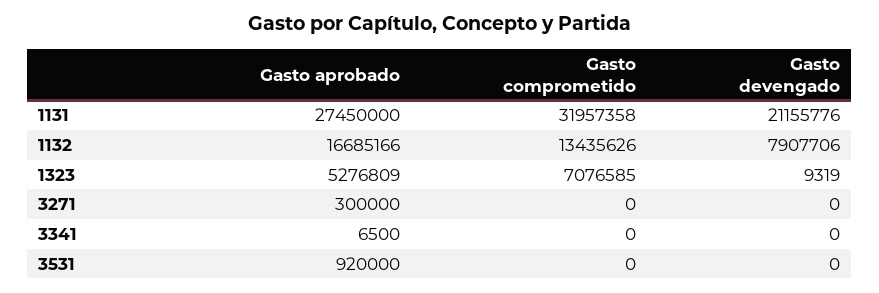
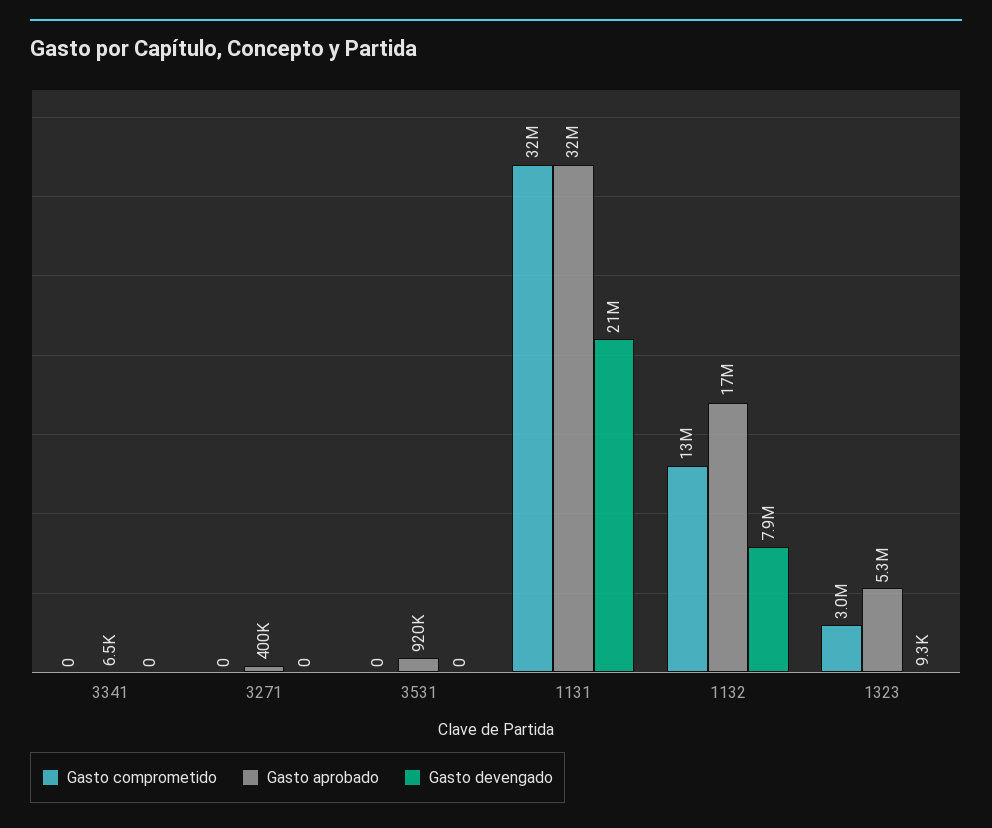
  {
    "Gasto aprobado": {
-     "1131": 27450000,
+     "1131": 32000000,
      "1132": 16685166,
      "1323": 5276809,
-     "3271": 300000,
+     "3271": 400000,
      "3341": 6500,
      "3531": 920000
    },
    "Gasto comprometido": {
      "1131": 31957358,
      "1132": 13435626,
-     "1323": 7076585,
+     "1323": 3000000,
      "3271": 0,
      "3341": 0,
      "3531": 0
    },
    "Gasto devengado": {
      "1131": 21155776,
      "1132": 7907706,
      "1323": 9319,
      "3271": 0,
      "3341": 0,
      "3531": 0
    }
  }

